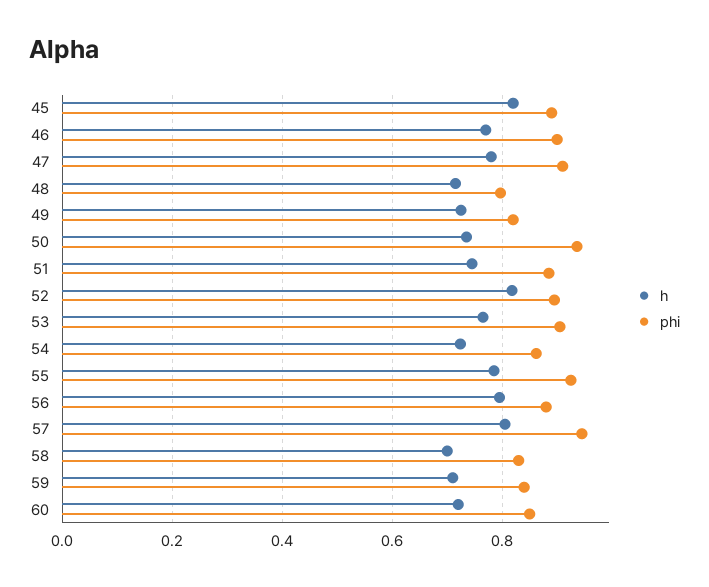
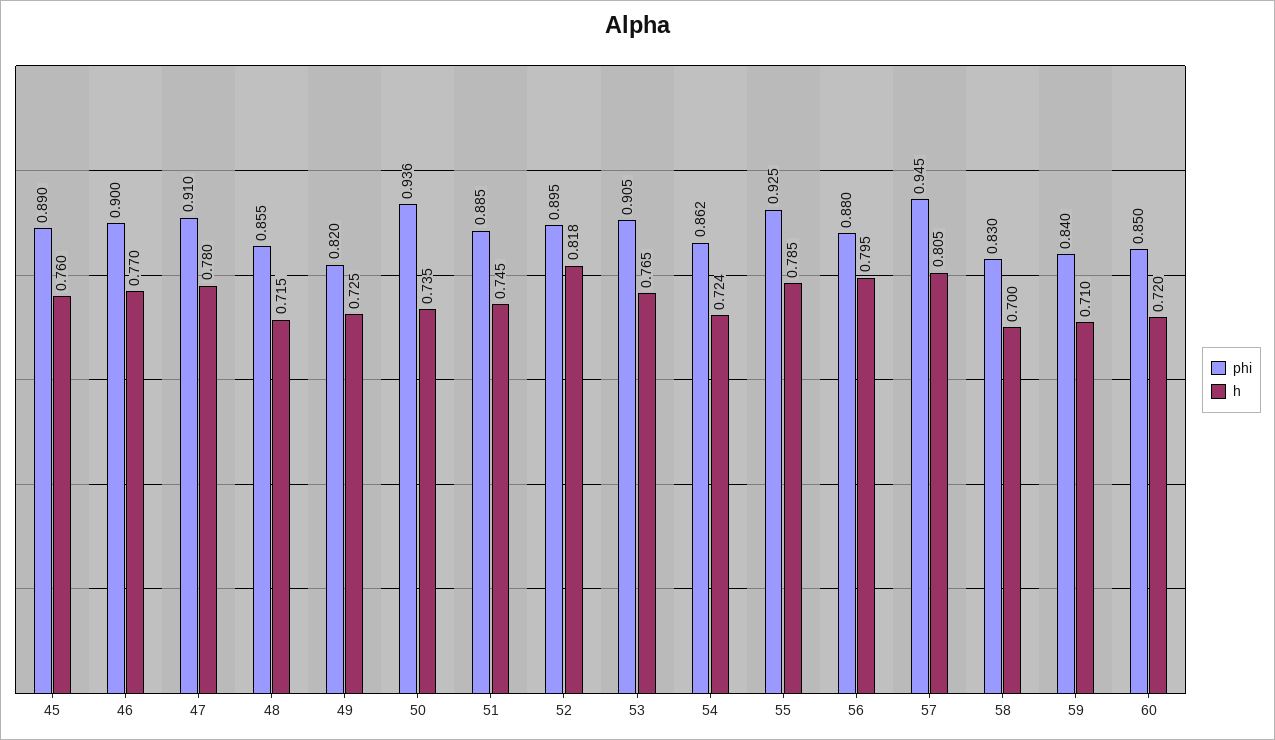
  {
    "h": {
-     "45": 0.82,
+     "45": 0.76,
      "46": 0.77,
      "47": 0.78,
      "48": 0.715,
      "49": 0.725,
      "50": 0.735,
      "51": 0.745,
      "52": 0.818,
      "53": 0.765,
      "54": 0.724,
      "55": 0.785,
      "56": 0.795,
      "57": 0.805,
      "58": 0.7,
      "59": 0.71,
      "60": 0.72
    },
    "phi": {
      "45": 0.89,
      "46": 0.9,
      "47": 0.91,
-     "48": 0.8,
+     "48": 0.855,
      "49": 0.82,
      "50": 0.936,
      "51": 0.885,
      "52": 0.895,
      "53": 0.905,
      "54": 0.862,
      "55": 0.925,
      "56": 0.88,
      "57": 0.945,
      "58": 0.83,
      "59": 0.84,
      "60": 0.85
    }
  }

